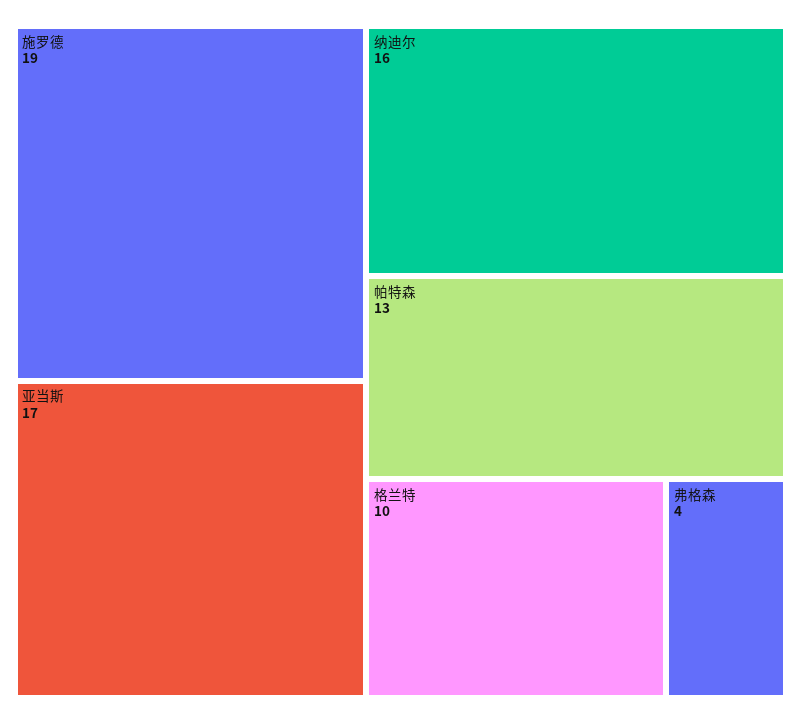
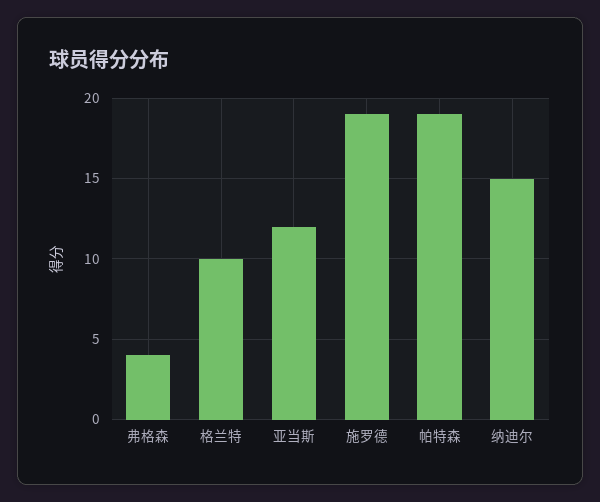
  {
    "施罗德": 19,
-   "亚当斯": 17,
+   "亚当斯": 12,
-   "纳迪尔": 16,
+   "纳迪尔": 15,
-   "帕特森": 13,
+   "帕特森": 19,
    "格兰特": 10,
    "弗格森": 4
  }

